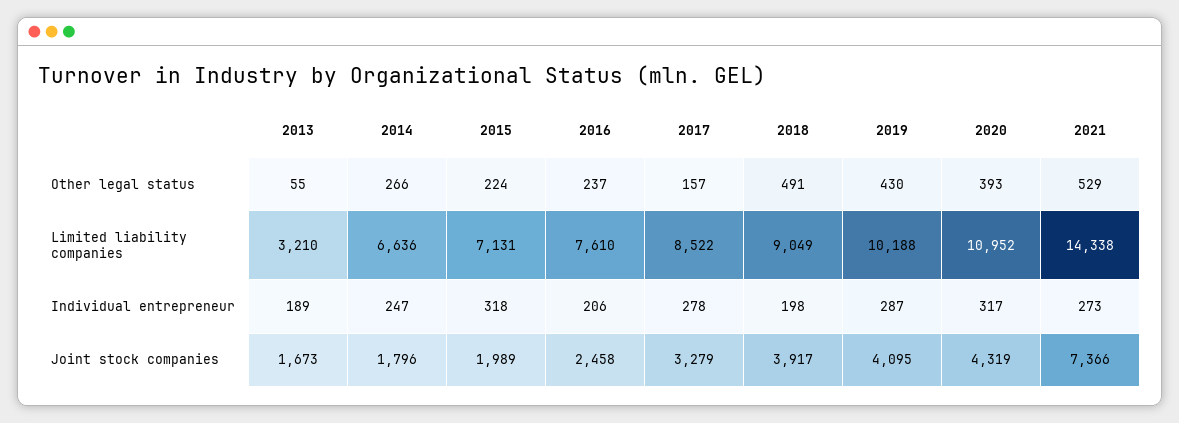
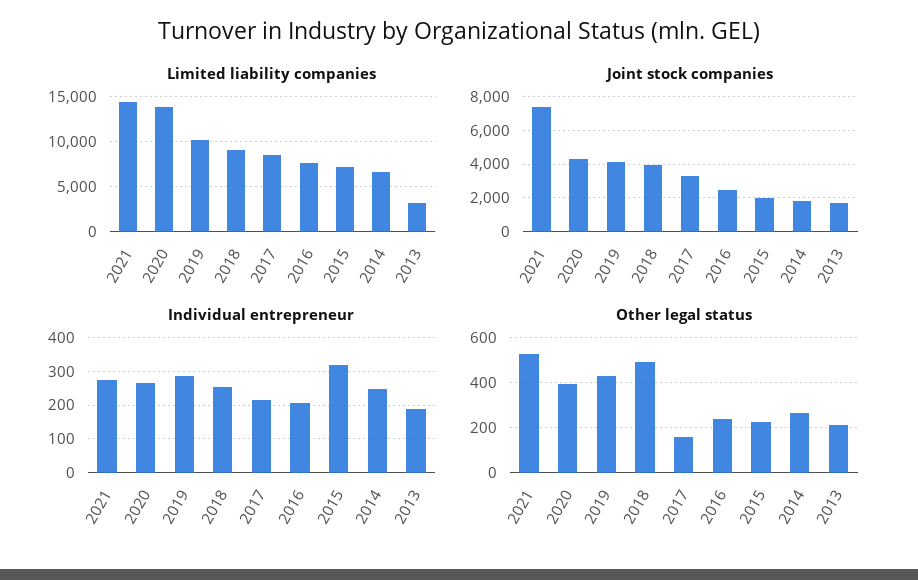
  {
    "Other legal status": {
-     "2013": 55,
+     "2013": 200,
      "2014": 266,
      "2015": 224,
      "2016": 237,
      "2017": 157,
      "2018": 491,
      "2019": 430,
      "2020": 393,
      "2021": 529
    },
    "Limited liability companies": {
      "2013": 3210,
      "2014": 6636,
      "2015": 7131,
      "2016": 7610,
      "2017": 8522,
      "2018": 9049,
      "2019": 10188,
-     "2020": 10952,
+     "2020": 14000,
      "2021": 14338
    },
    "Individual entrepreneur": {
      "2013": 189,
      "2014": 247,
      "2015": 318,
      "2016": 206,
-     "2017": 278,
+     "2017": 220,
-     "2018": 198,
+     "2018": 260,
      "2019": 287,
-     "2020": 317,
+     "2020": 260,
      "2021": 273
    },
    "Joint stock companies": {
      "2013": 1673,
      "2014": 1796,
      "2015": 1989,
      "2016": 2458,
      "2017": 3279,
      "2018": 3917,
      "2019": 4095,
      "2020": 4319,
      "2021": 7366
    }
  }

